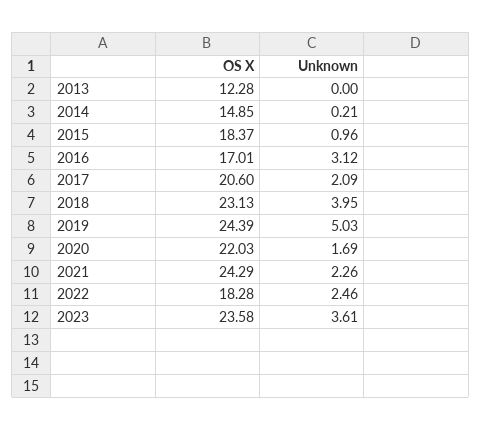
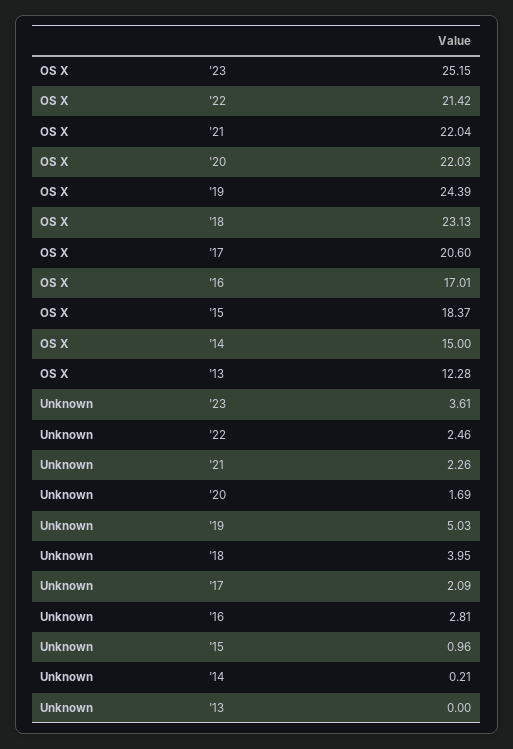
  {
    "OS X": {
      "2013": 12.28,
-     "2014": 14.85,
+     "2014": 15,
      "2015": 18.37,
      "2016": 17.01,
      "2017": 20.6,
      "2018": 23.13,
      "2019": 24.39,
      "2020": 22.03,
-     "2021": 24.29,
+     "2021": 22.04,
-     "2022": 18.28,
+     "2022": 21.42,
-     "2023": 23.58
+     "2023": 25.15
    },
    "Unknown": {
      "2013": 0,
      "2014": 0.21,
      "2015": 0.96,
-     "2016": 3.12,
+     "2016": 2.81,
      "2017": 2.09,
      "2018": 3.95,
      "2019": 5.03,
      "2020": 1.69,
      "2021": 2.26,
      "2022": 2.46,
      "2023": 3.61
    }
  }

